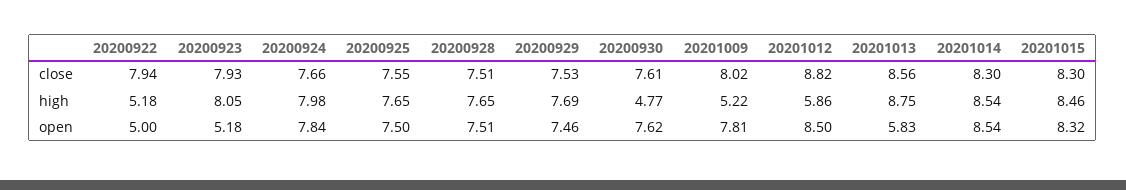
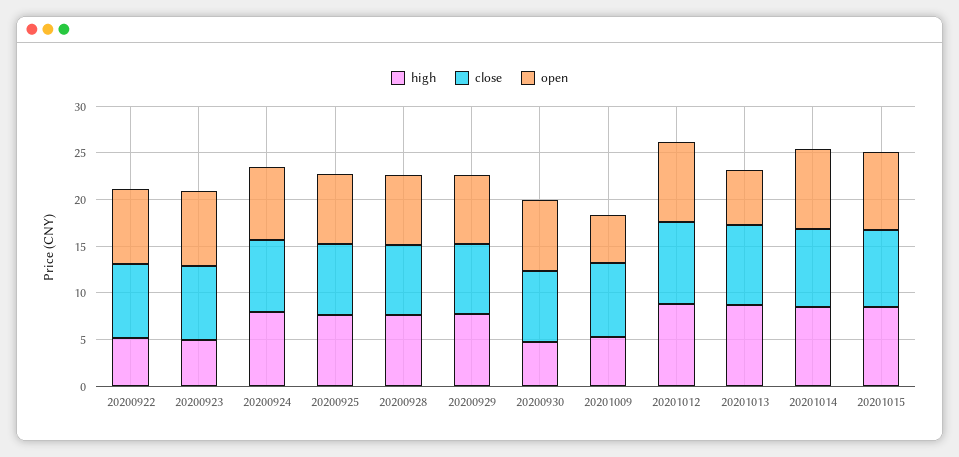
  {
    "close": {
      "20200922": 7.94,
      "20200923": 7.93,
      "20200924": 7.66,
      "20200925": 7.55,
      "20200928": 7.51,
      "20200929": 7.53,
      "20200930": 7.61,
      "20201009": 8.02,
      "20201012": 8.82,
      "20201013": 8.56,
      "20201014": 8.3,
      "20201015": 8.3
    },
    "high": {
      "20200922": 5.18,
-     "20200923": 8.05,
+     "20200923": 5,
      "20200924": 7.98,
      "20200925": 7.65,
      "20200928": 7.65,
      "20200929": 7.69,
      "20200930": 4.77,
      "20201009": 5.22,
-     "20201012": 5.86,
+     "20201012": 9,
      "20201013": 8.75,
      "20201014": 8.54,
      "20201015": 8.46
    },
    "open": {
-     "20200922": 5,
+     "20200922": 8,
-     "20200923": 5.18,
+     "20200923": 8,
      "20200924": 7.84,
      "20200925": 7.5,
      "20200928": 7.51,
      "20200929": 7.46,
      "20200930": 7.62,
-     "20201009": 7.81,
+     "20201009": 5,
      "20201012": 8.5,
      "20201013": 5.83,
      "20201014": 8.54,
      "20201015": 8.32
    }
  }

